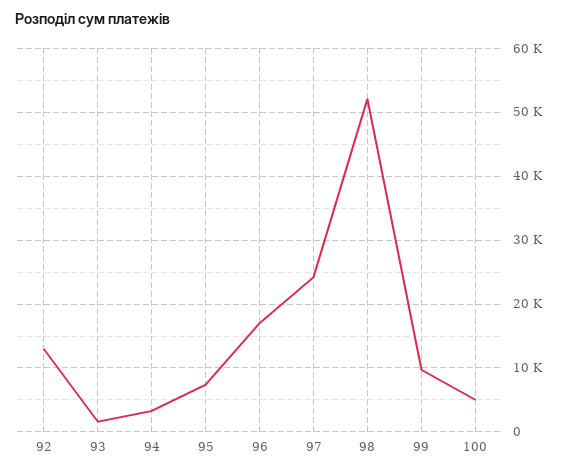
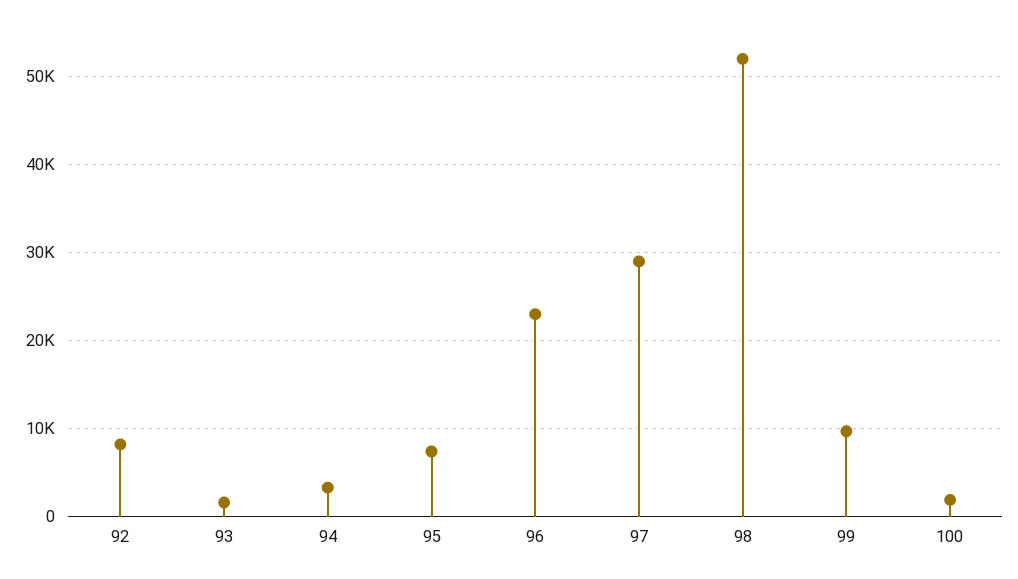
  {
-   "92": 13000,
+   "92": 8000,
    "93": 2000,
    "94": 3000,
    "95": 7000,
-   "96": 17000,
+   "96": 23000,
-   "97": 24000,
+   "97": 29000,
    "98": 52000,
    "99": 10000,
-   "100": 5000
+   "100": 2000
  }

